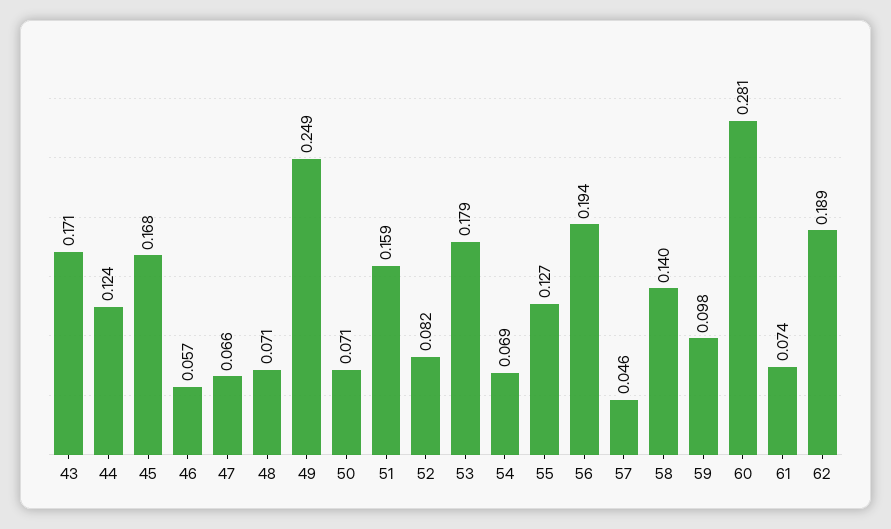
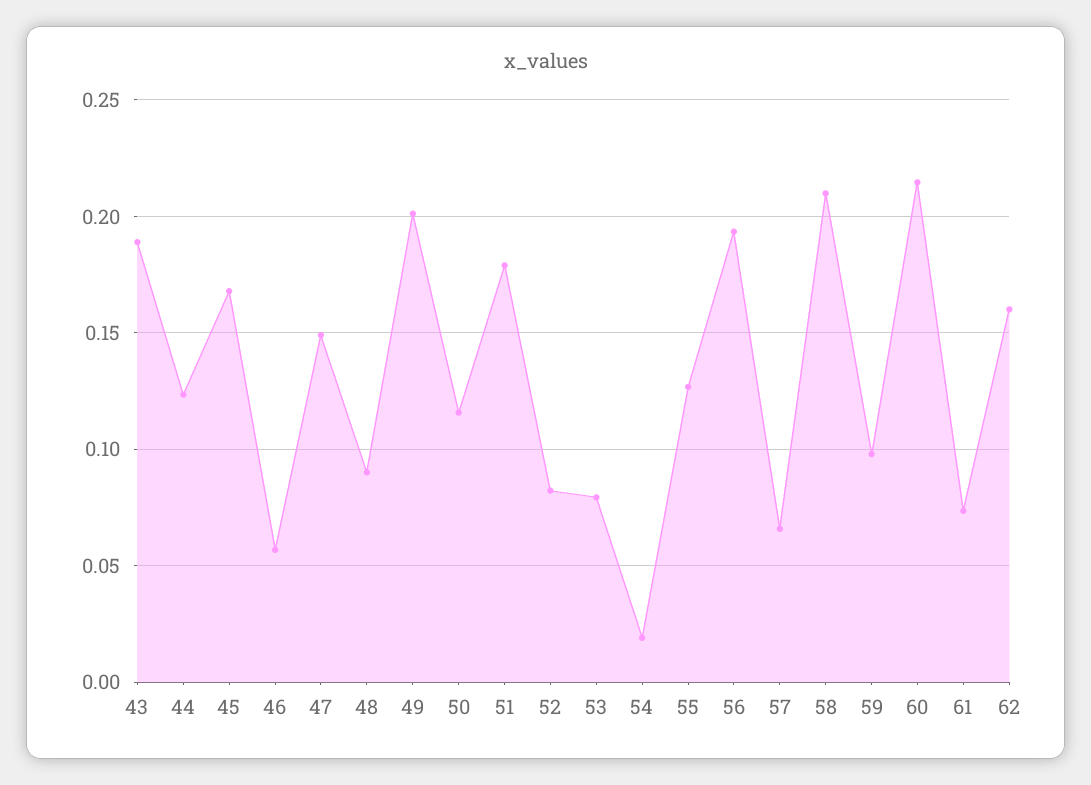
  {
-   "43": 0.171,
+   "43": 0.19,
    "44": 0.124,
    "45": 0.168,
    "46": 0.057,
-   "47": 0.066,
+   "47": 0.15,
-   "48": 0.071,
+   "48": 0.09,
-   "49": 0.249,
+   "49": 0.2,
-   "50": 0.071,
+   "50": 0.115,
-   "51": 0.159,
+   "51": 0.18,
    "52": 0.082,
-   "53": 0.179,
+   "53": 0.08,
-   "54": 0.069,
+   "54": 0.02,
    "55": 0.127,
    "56": 0.194,
-   "57": 0.046,
+   "57": 0.065,
-   "58": 0.14,
+   "58": 0.21,
    "59": 0.098,
-   "60": 0.281,
+   "60": 0.215,
    "61": 0.074,
-   "62": 0.189
+   "62": 0.16
  }

